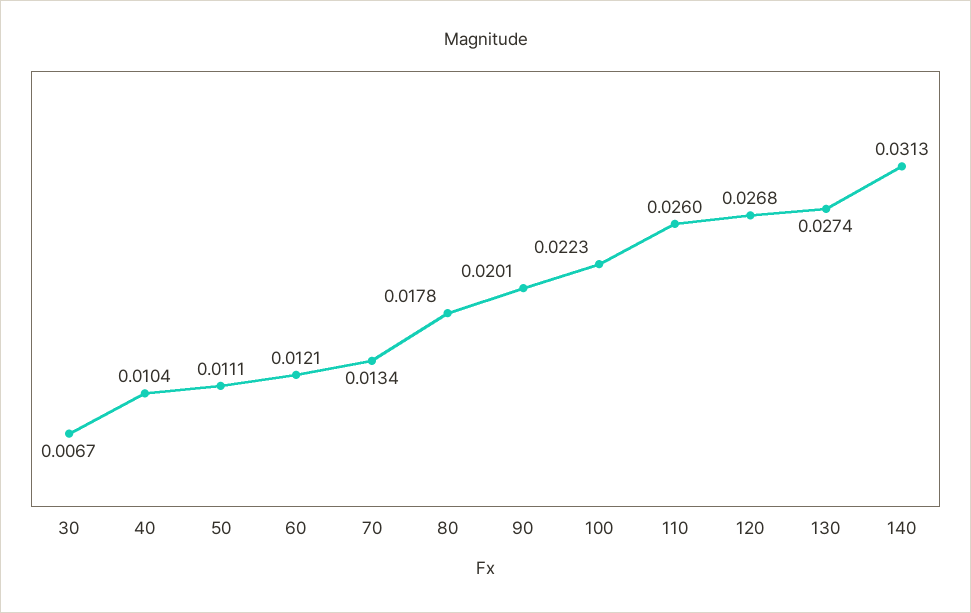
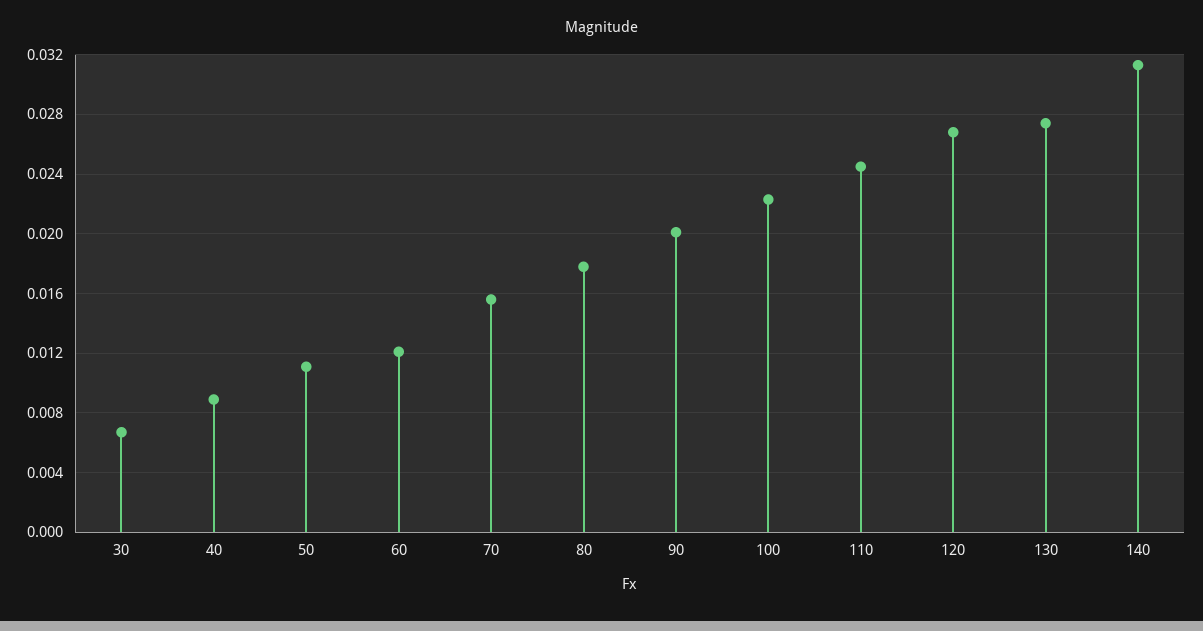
  {
    "30": 0.0067,
-   "40": 0.0104,
+   "40": 0.009,
    "50": 0.0111,
    "60": 0.0121,
-   "70": 0.0134,
+   "70": 0.0155,
    "80": 0.0178,
    "90": 0.0201,
    "100": 0.0223,
-   "110": 0.026,
+   "110": 0.0245,
    "120": 0.0268,
    "130": 0.0274,
    "140": 0.0313
  }

